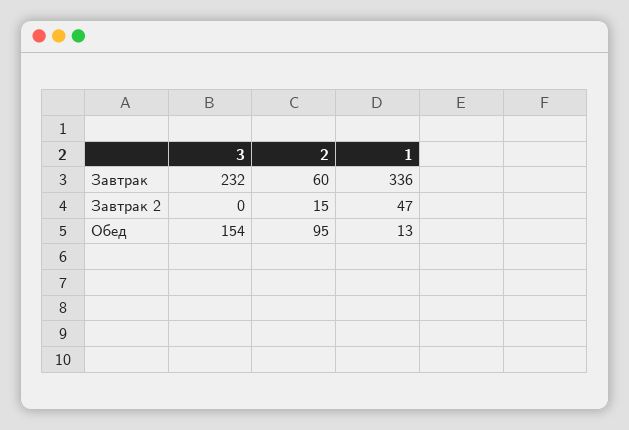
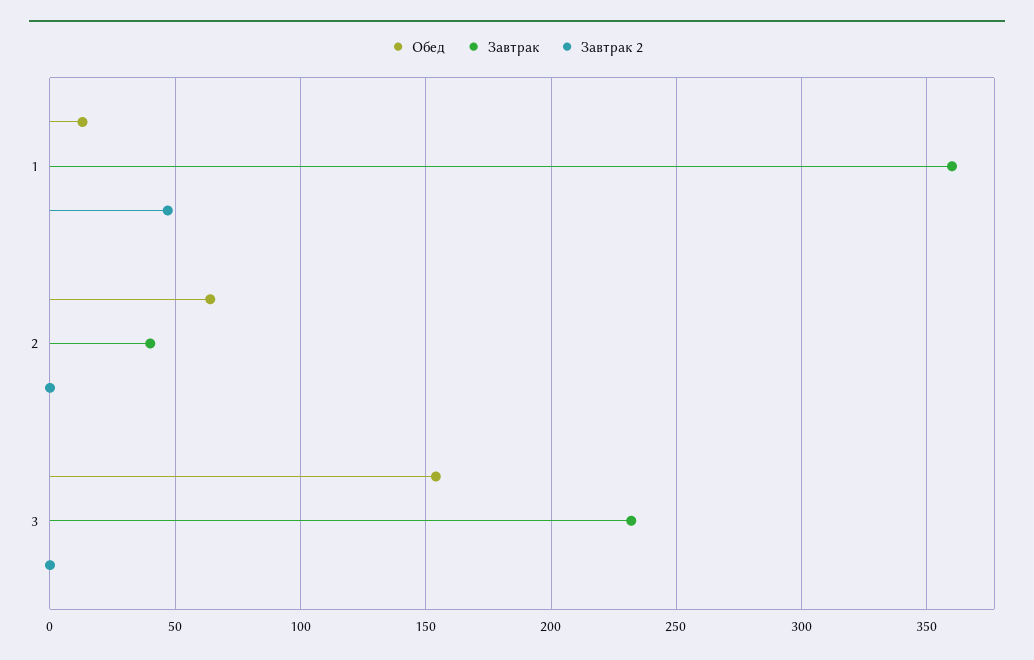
  {
    "Завтрак": {
      "3": 232,
-     "2": 60,
+     "2": 40,
-     "1": 336
+     "1": 360
    },
    "Завтрак 2": {
      "3": 0,
-     "2": 15,
+     "2": 0,
      "1": 47
    },
    "Обед": {
      "3": 154,
-     "2": 95,
+     "2": 65,
      "1": 13
    }
  }

